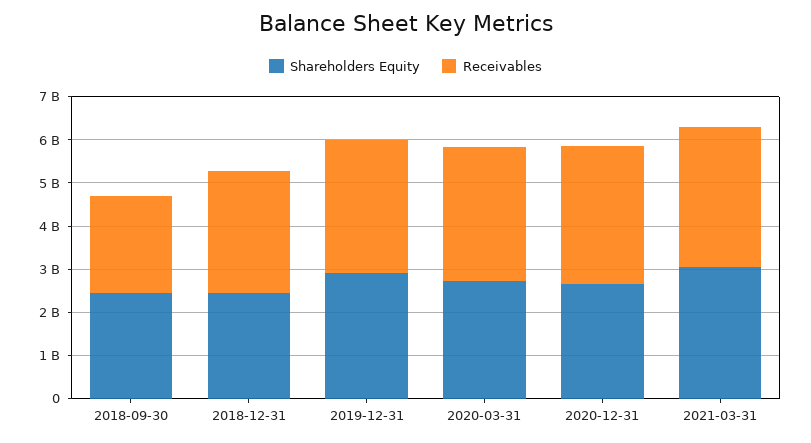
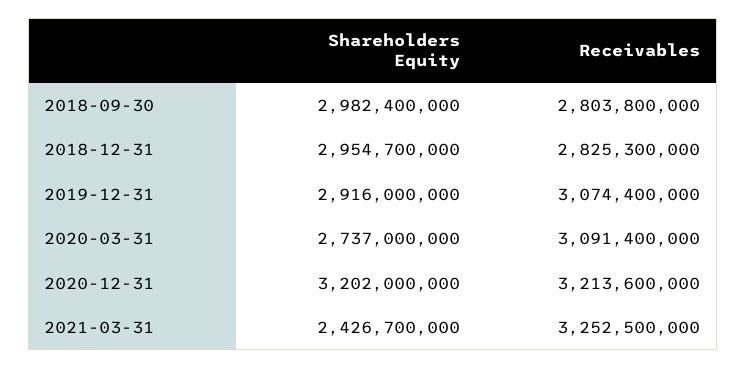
  {
    "Shareholders Equity": {
-     "2018-09-30": 2400000000,
+     "2018-09-30": 2982400000,
-     "2018-12-31": 2400000000,
+     "2018-12-31": 2954700000,
      "2019-12-31": 2916000000,
      "2020-03-31": 2737000000,
-     "2020-12-31": 2600000000,
+     "2020-12-31": 3202000000,
-     "2021-03-31": 3000000000
+     "2021-03-31": 2426700000
    },
    "Receivables": {
-     "2018-09-30": 2200000000,
+     "2018-09-30": 2803800000,
      "2018-12-31": 2825300000,
      "2019-12-31": 3074400000,
      "2020-03-31": 3091400000,
      "2020-12-31": 3213600000,
      "2021-03-31": 3252500000
    }
  }

